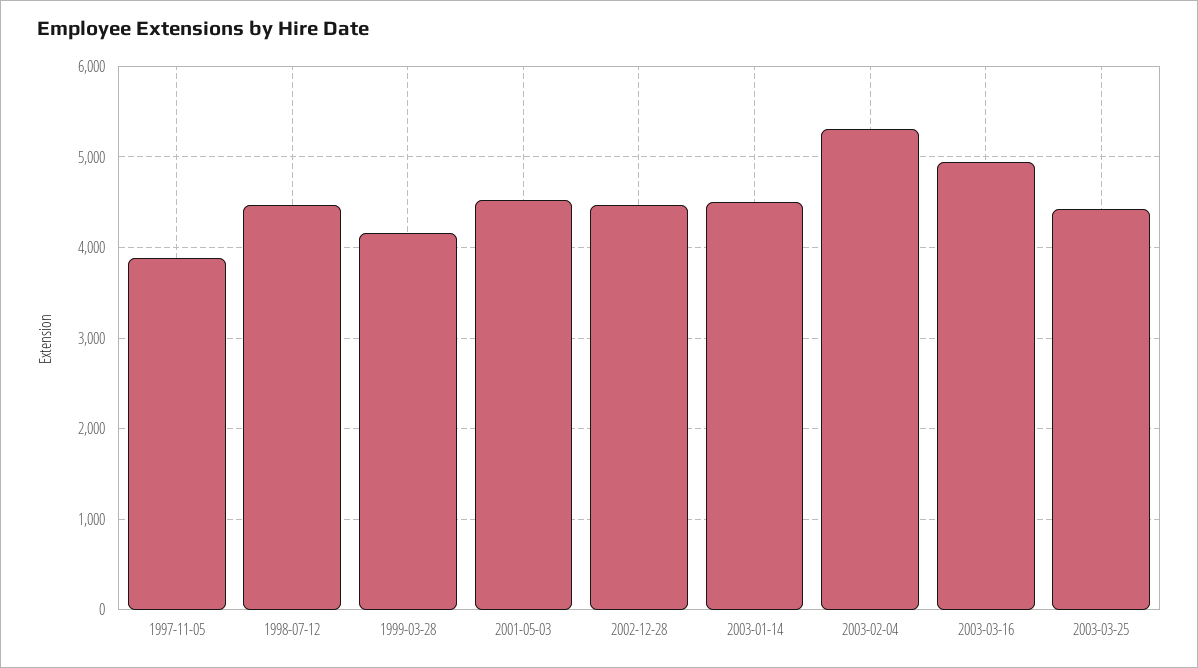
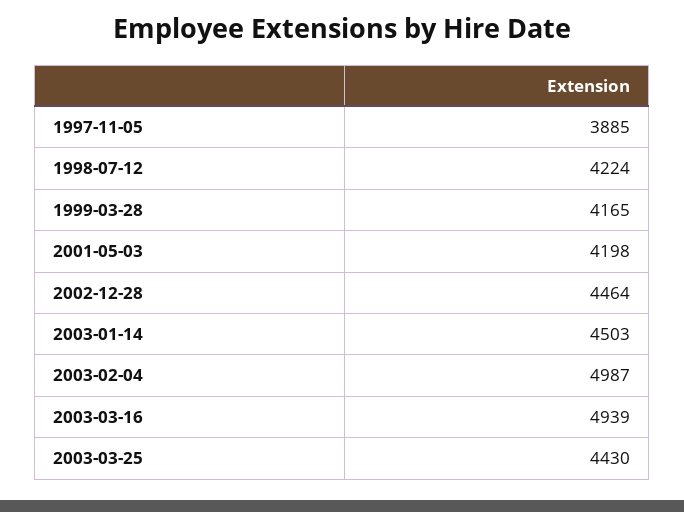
  {
    "1997-11-05": 3885,
-   "1998-07-12": 4500,
+   "1998-07-12": 4224,
    "1999-03-28": 4165,
-   "2001-05-03": 4500,
+   "2001-05-03": 4198,
    "2002-12-28": 4464,
    "2003-01-14": 4503,
-   "2003-02-04": 5300,
+   "2003-02-04": 4987,
    "2003-03-16": 4939,
    "2003-03-25": 4430
  }

